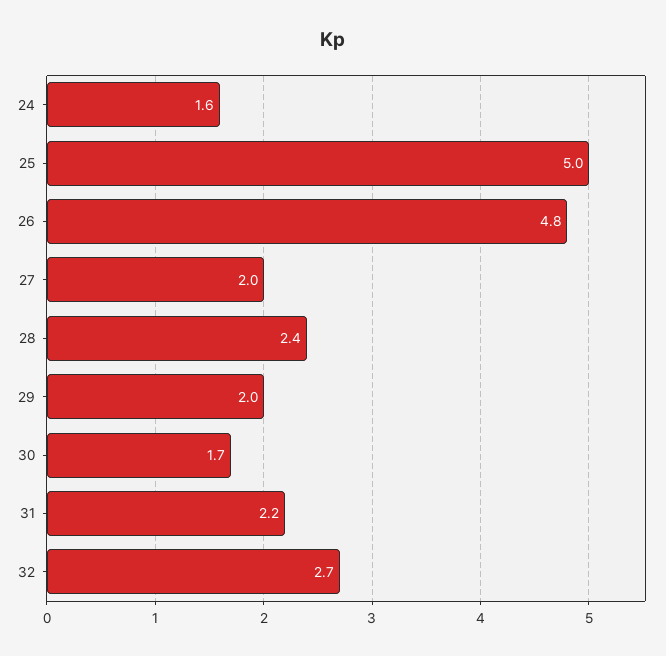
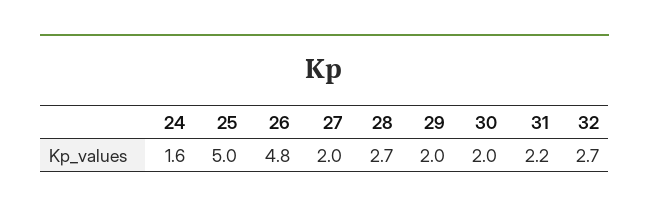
  {
    "24": 1.6,
    "25": 5,
    "26": 4.8,
    "27": 2,
-   "28": 2.4,
+   "28": 2.7,
    "29": 2,
-   "30": 1.7,
+   "30": 2,
    "31": 2.2,
    "32": 2.7
  }

